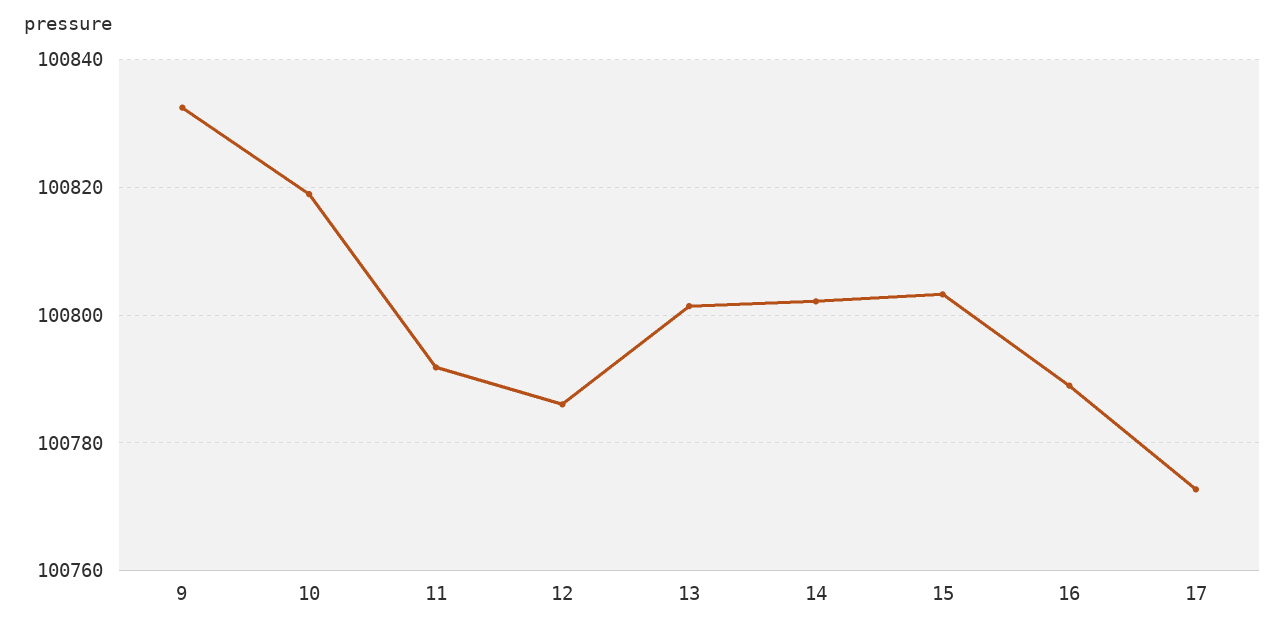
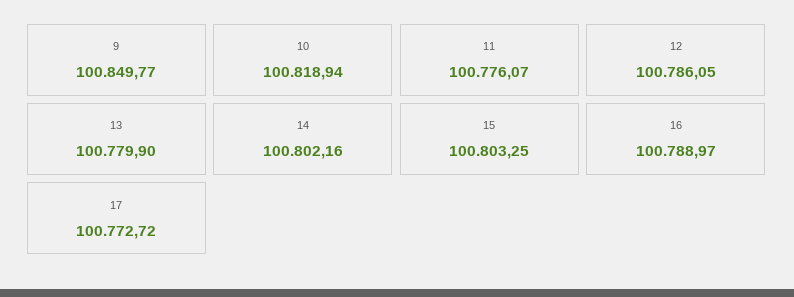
  {
-   "9": 100832,
+   "9": 100849.77,
    "10": 100818.94,
-   "11": 100792,
+   "11": 100776.07,
    "12": 100786.05,
-   "13": 100802,
+   "13": 100779.9,
    "14": 100802.16,
    "15": 100803.25,
    "16": 100788.97,
    "17": 100772.72
  }

